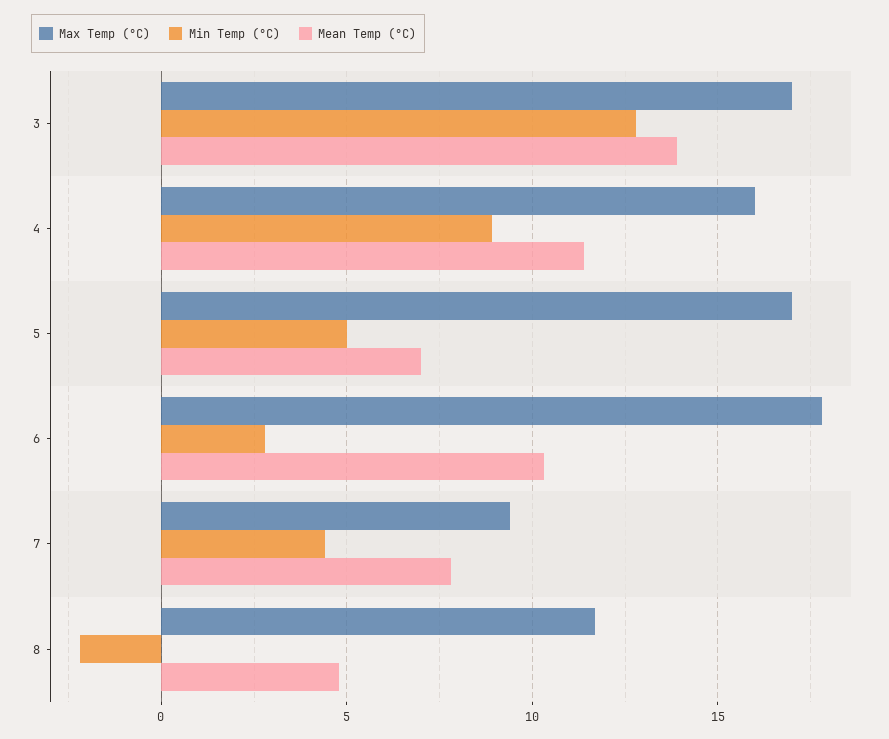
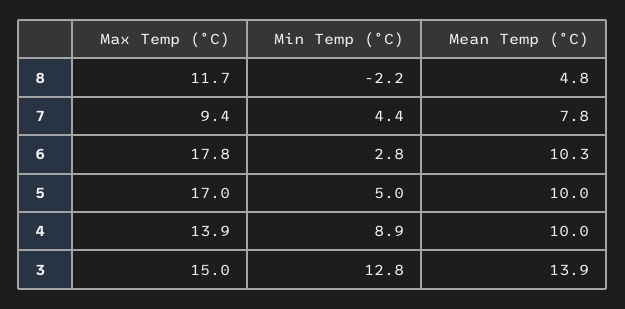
  {
    "Max Temp (°C)": {
-     "3": 17,
+     "3": 15,
-     "4": 16,
+     "4": 13.9,
      "5": 17,
      "6": 17.8,
      "7": 9.4,
      "8": 11.7
    },
    "Min Temp (°C)": {
      "3": 12.8,
      "4": 8.9,
      "5": 5,
      "6": 2.8,
      "7": 4.4,
      "8": -2.2
    },
    "Mean Temp (°C)": {
      "3": 13.9,
-     "4": 11.5,
+     "4": 10,
-     "5": 7,
+     "5": 10,
      "6": 10.3,
      "7": 7.8,
      "8": 4.8
    }
  }

